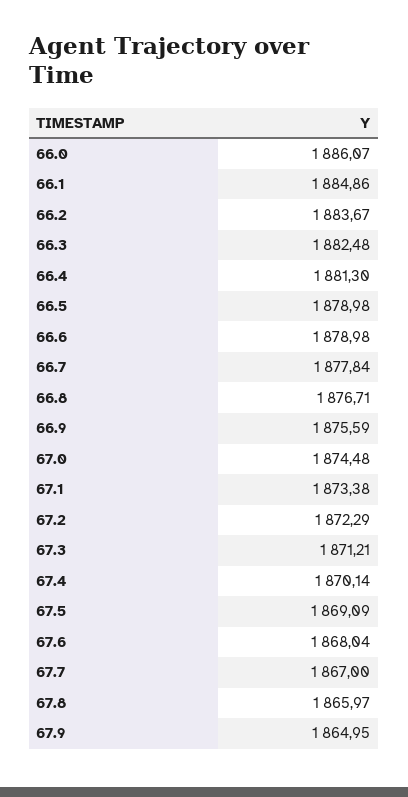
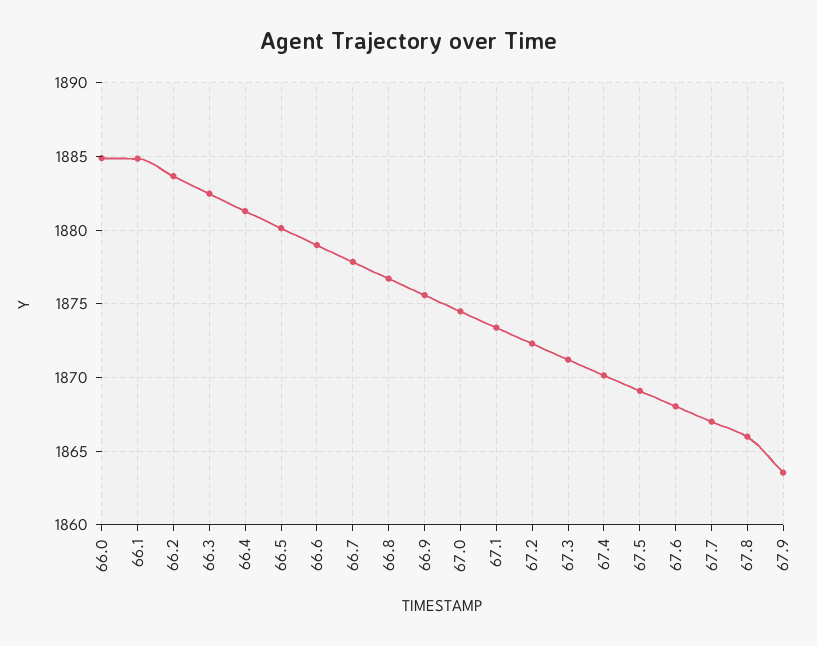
  {
-   "66.0": 1886.07,
+   "66.0": 1885,
    "66.1": 1884.86,
    "66.2": 1883.67,
    "66.3": 1882.48,
    "66.4": 1881.3,
-   "66.5": 1878.98,
+   "66.5": 1880,
    "66.6": 1878.98,
    "66.7": 1877.84,
    "66.8": 1876.71,
    "66.9": 1875.59,
    "67.0": 1874.48,
    "67.1": 1873.38,
    "67.2": 1872.29,
    "67.3": 1871.21,
    "67.4": 1870.14,
    "67.5": 1869.09,
    "67.6": 1868.04,
    "67.7": 1867,
    "67.8": 1865.97,
-   "67.9": 1864.95
+   "67.9": 1863.5
  }

